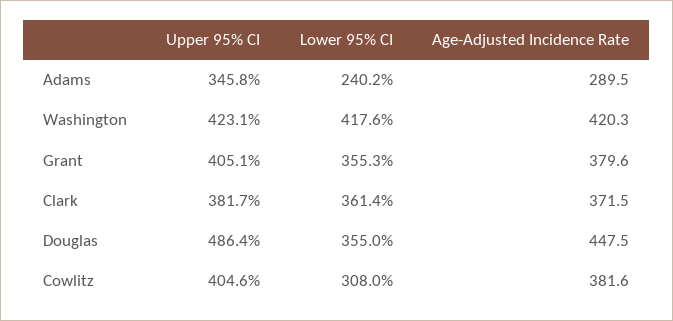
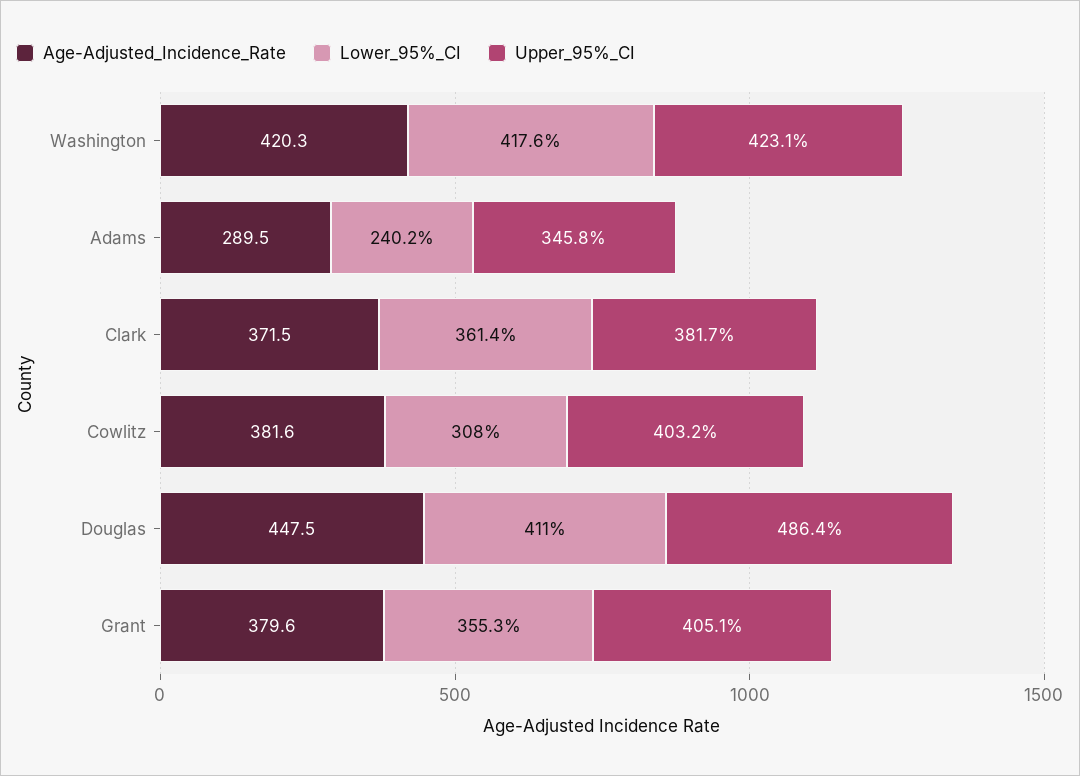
  {
    "Upper 95% CI": {
      "Adams": 345.8,
      "Washington": 423.1,
      "Grant": 405.1,
      "Clark": 381.7,
      "Douglas": 486.4,
-     "Cowlitz": 404.6
+     "Cowlitz": 403.2
    },
    "Lower 95% CI": {
      "Adams": 240.2,
      "Washington": 417.6,
      "Grant": 355.3,
      "Clark": 361.4,
-     "Douglas": 355,
+     "Douglas": 411,
      "Cowlitz": 308
    },
    "Age-Adjusted Incidence Rate": {
      "Adams": 289.5,
      "Washington": 420.3,
      "Grant": 379.6,
      "Clark": 371.5,
      "Douglas": 447.5,
      "Cowlitz": 381.6
    }
  }

